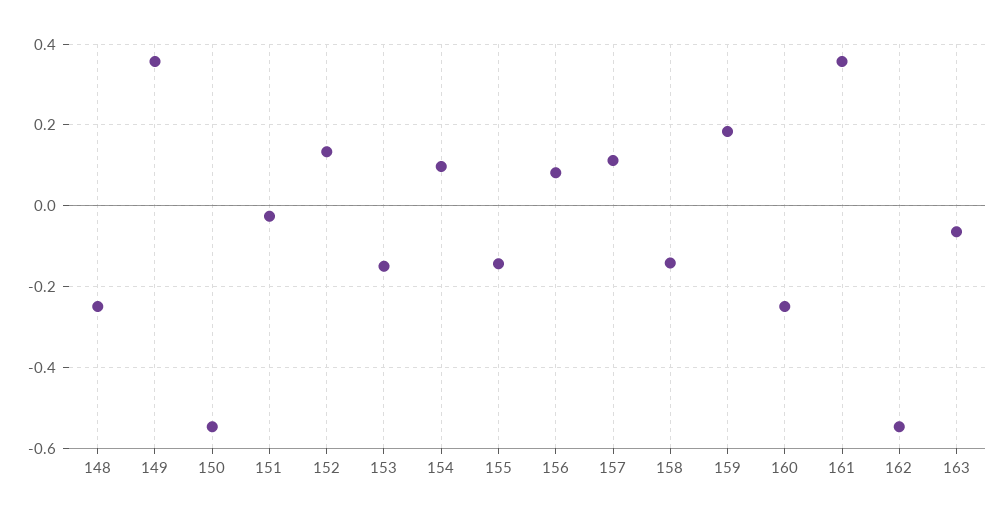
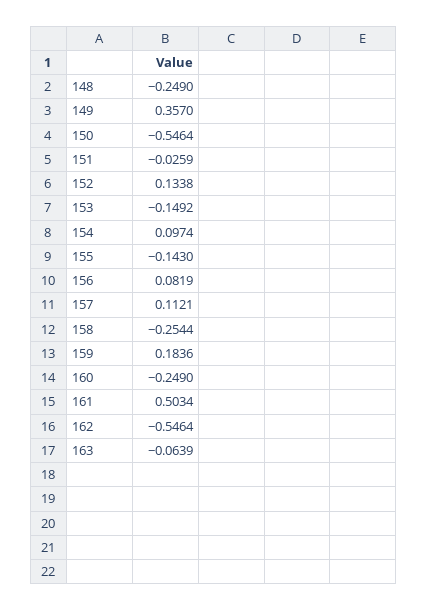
  {
    "148": -0.249,
    "149": 0.357,
    "150": -0.5464,
    "151": -0.0259,
    "152": 0.1338,
    "153": -0.1492,
    "154": 0.0974,
    "155": -0.143,
    "156": 0.0819,
    "157": 0.1121,
-   "158": -0.14,
+   "158": -0.2544,
    "159": 0.1836,
    "160": -0.249,
-   "161": 0.36,
+   "161": 0.5034,
    "162": -0.5464,
    "163": -0.0639
  }

